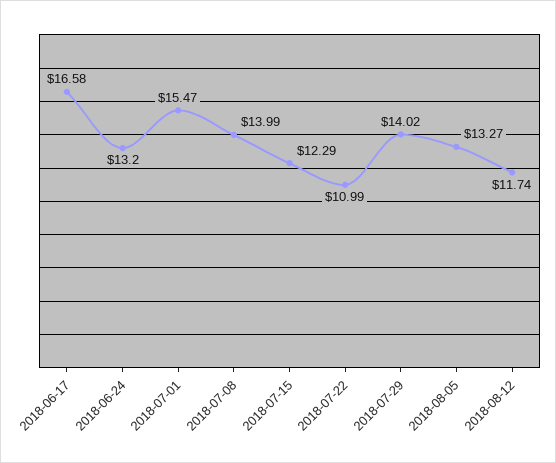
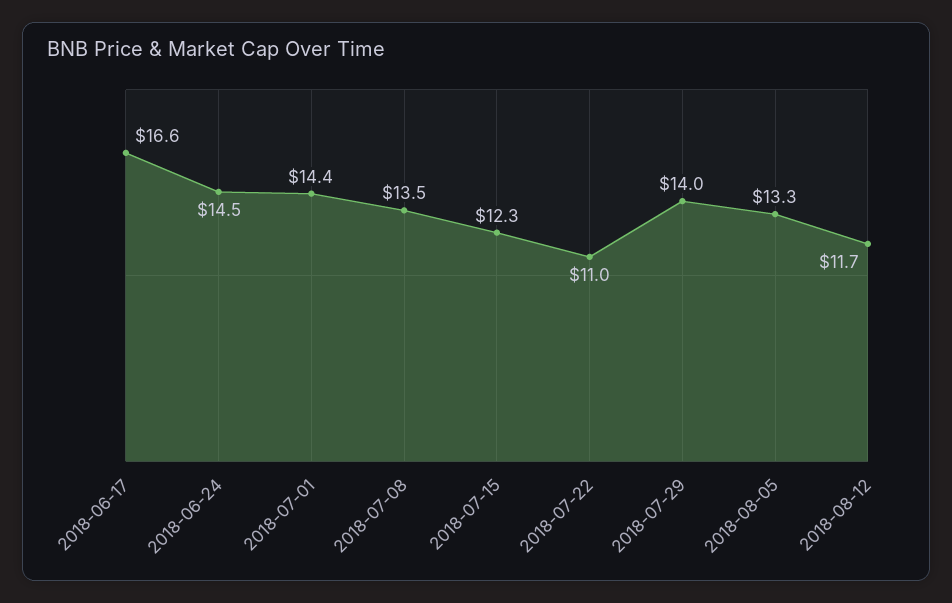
  {
    "2018-06-17": 16.58,
-   "2018-06-24": 13.2,
+   "2018-06-24": 14.5,
-   "2018-07-01": 15.47,
+   "2018-07-01": 14.4,
-   "2018-07-08": 13.99,
+   "2018-07-08": 13.5,
    "2018-07-15": 12.29,
    "2018-07-22": 10.99,
    "2018-07-29": 14.02,
    "2018-08-05": 13.27,
    "2018-08-12": 11.74
  }

